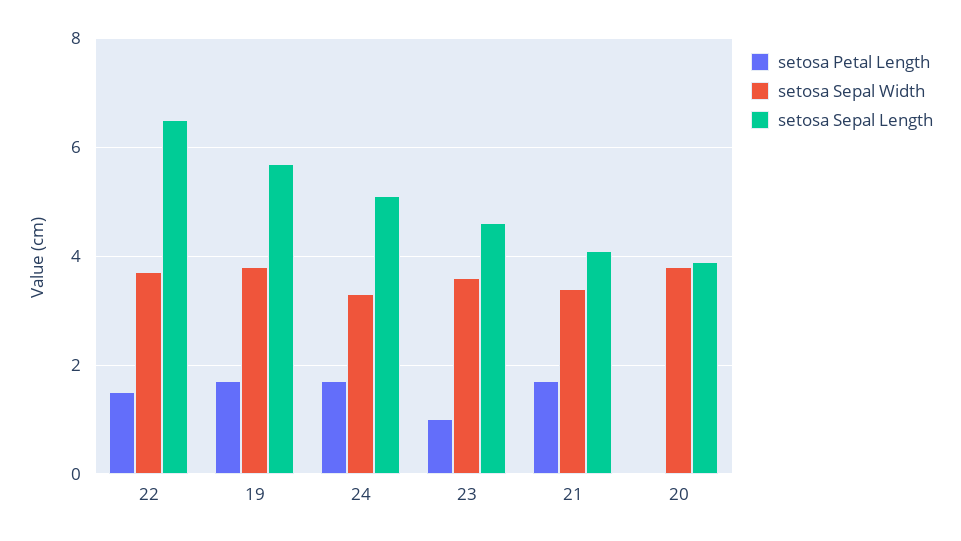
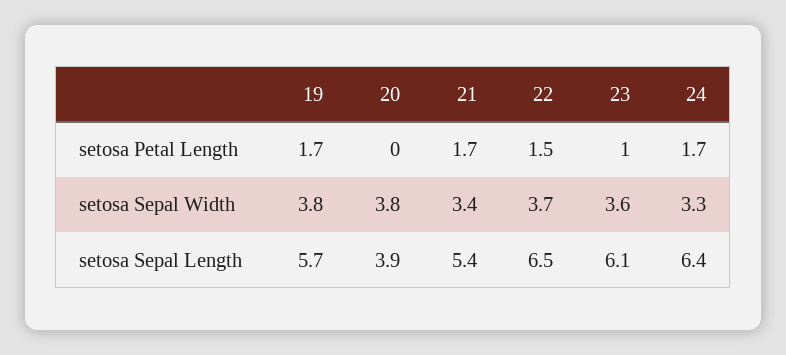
  {
    "setosa Petal Length": {
      "22": 1.5,
      "19": 1.7,
      "24": 1.7,
      "23": 1,
      "21": 1.7,
      "20": 0
    },
    "setosa Sepal Width": {
      "22": 3.7,
      "19": 3.8,
      "24": 3.3,
      "23": 3.6,
      "21": 3.4,
      "20": 3.8
    },
    "setosa Sepal Length": {
      "22": 6.5,
      "19": 5.7,
-     "24": 5,
+     "24": 6.4,
-     "23": 4.5,
+     "23": 6.1,
-     "21": 4,
+     "21": 5.4,
      "20": 3.9
    }
  }

